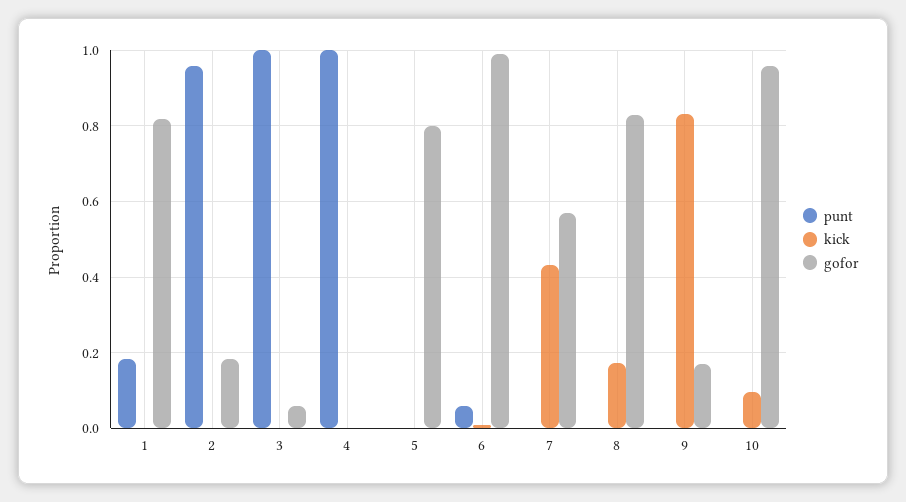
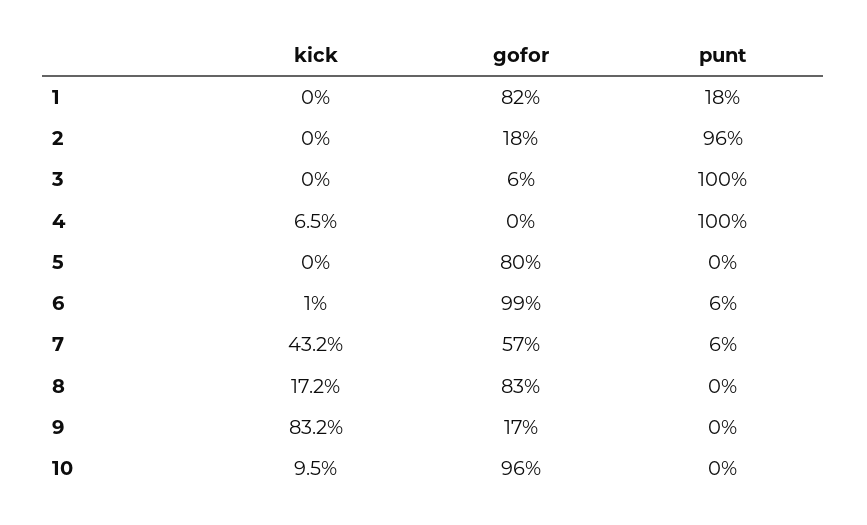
  {
    "punt": {
      "1": 0.18,
      "2": 0.96,
      "3": 1,
      "4": 1,
      "5": 0,
      "6": 0.06,
-     "7": 0,
+     "7": 0.06,
      "8": 0,
      "9": 0,
      "10": 0
    },
    "kick": {
      "1": 0,
      "2": 0,
      "3": 0,
-     "4": 0,
+     "4": 0.065,
      "5": 0,
      "6": 0.01,
      "7": 0.432,
      "8": 0.172,
      "9": 0.832,
      "10": 0.095
    },
    "gofor": {
      "1": 0.82,
      "2": 0.18,
      "3": 0.06,
      "4": 0,
      "5": 0.8,
      "6": 0.99,
      "7": 0.57,
      "8": 0.83,
      "9": 0.17,
      "10": 0.96
    }
  }

